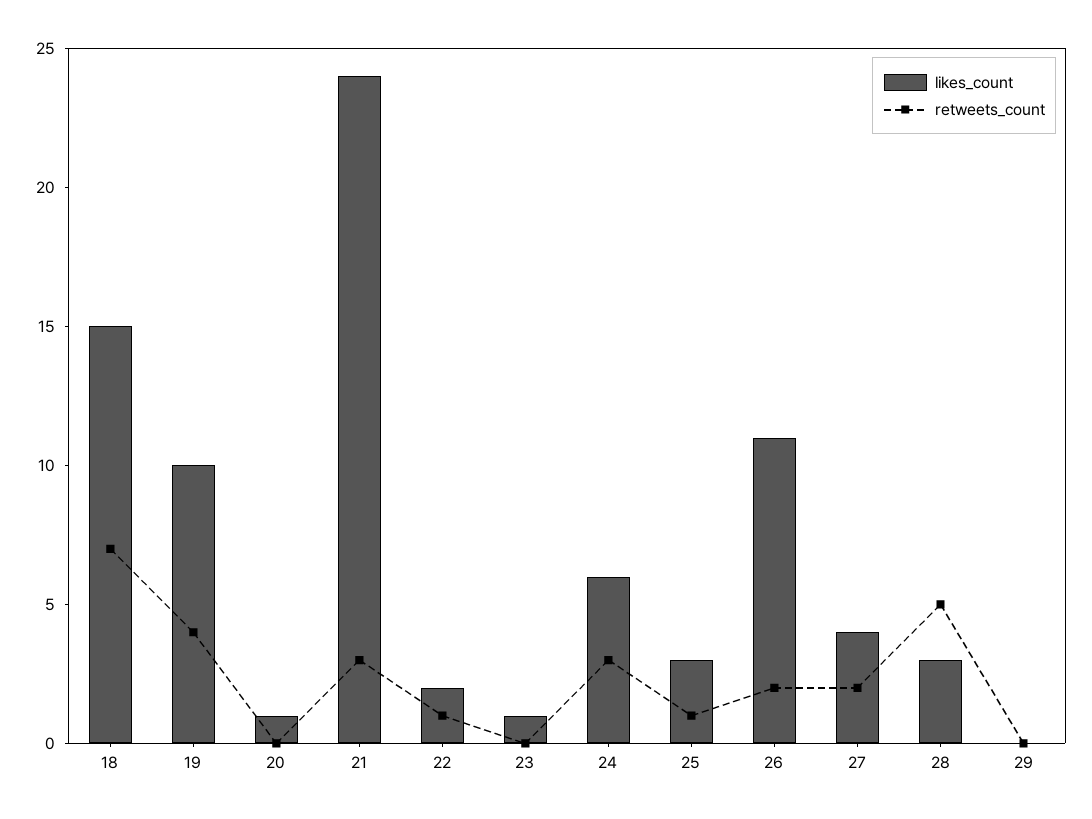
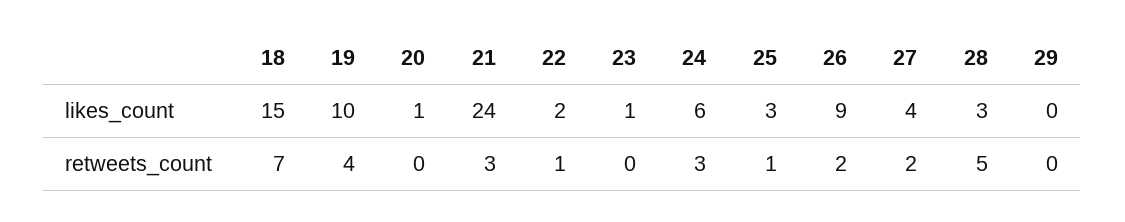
  {
    "likes_count": {
      "18": 15,
      "19": 10,
      "20": 1,
      "21": 24,
      "22": 2,
      "23": 1,
      "24": 6,
      "25": 3,
-     "26": 11,
+     "26": 9,
      "27": 4,
      "28": 3,
      "29": 0
    },
    "retweets_count": {
      "18": 7,
      "19": 4,
      "20": 0,
      "21": 3,
      "22": 1,
      "23": 0,
      "24": 3,
      "25": 1,
      "26": 2,
      "27": 2,
      "28": 5,
      "29": 0
    }
  }

